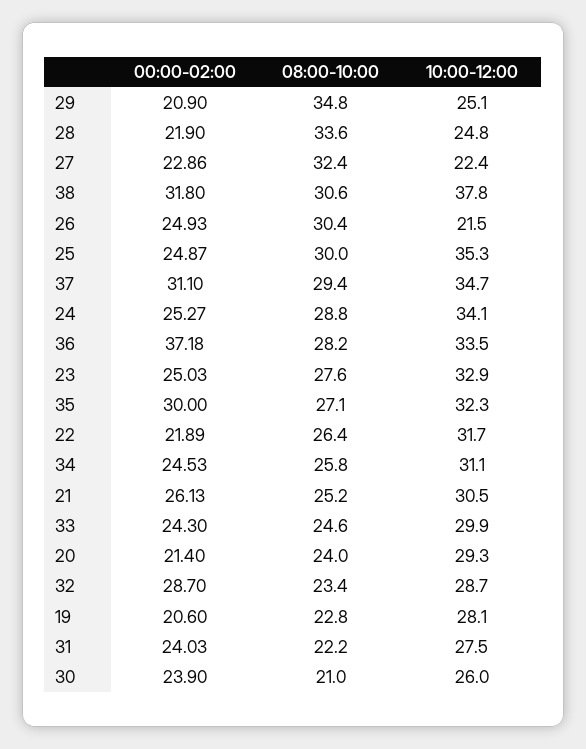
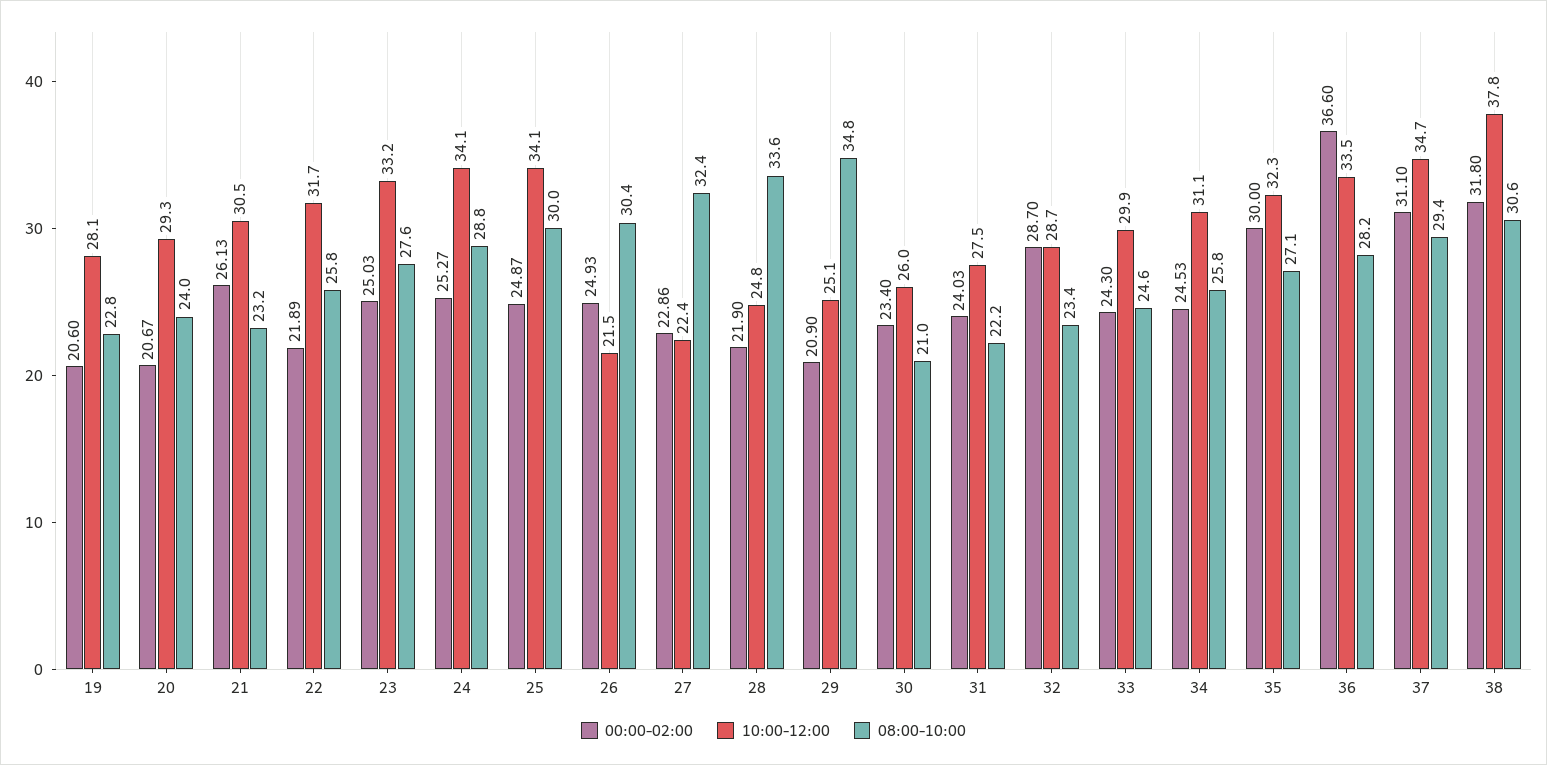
  {
    "00:00-02:00": {
      "29": 20.9,
      "28": 21.9,
      "27": 22.86,
      "38": 31.8,
      "26": 24.93,
      "25": 24.87,
      "37": 31.1,
      "24": 25.27,
-     "36": 37.18,
+     "36": 36.6,
      "23": 25.03,
      "35": 30,
      "22": 21.89,
      "34": 24.53,
      "21": 26.13,
      "33": 24.3,
-     "20": 21.4,
+     "20": 20.67,
      "32": 28.7,
      "19": 20.6,
      "31": 24.03,
-     "30": 23.9
+     "30": 23.4
    },
    "08:00-10:00": {
      "29": 34.8,
      "28": 33.6,
      "27": 32.4,
      "38": 30.6,
      "26": 30.4,
      "25": 30,
      "37": 29.4,
      "24": 28.8,
      "36": 28.2,
      "23": 27.6,
      "35": 27.1,
-     "22": 26.4,
+     "22": 25.8,
      "34": 25.8,
-     "21": 25.2,
+     "21": 23.2,
      "33": 24.6,
      "20": 24,
      "32": 23.4,
      "19": 22.8,
      "31": 22.2,
      "30": 21
    },
    "10:00-12:00": {
      "29": 25.1,
      "28": 24.8,
      "27": 22.4,
      "38": 37.8,
      "26": 21.5,
-     "25": 35.3,
+     "25": 34.1,
      "37": 34.7,
      "24": 34.1,
      "36": 33.5,
-     "23": 32.9,
+     "23": 33.2,
      "35": 32.3,
      "22": 31.7,
      "34": 31.1,
      "21": 30.5,
      "33": 29.9,
      "20": 29.3,
      "32": 28.7,
      "19": 28.1,
      "31": 27.5,
      "30": 26
    }
  }

